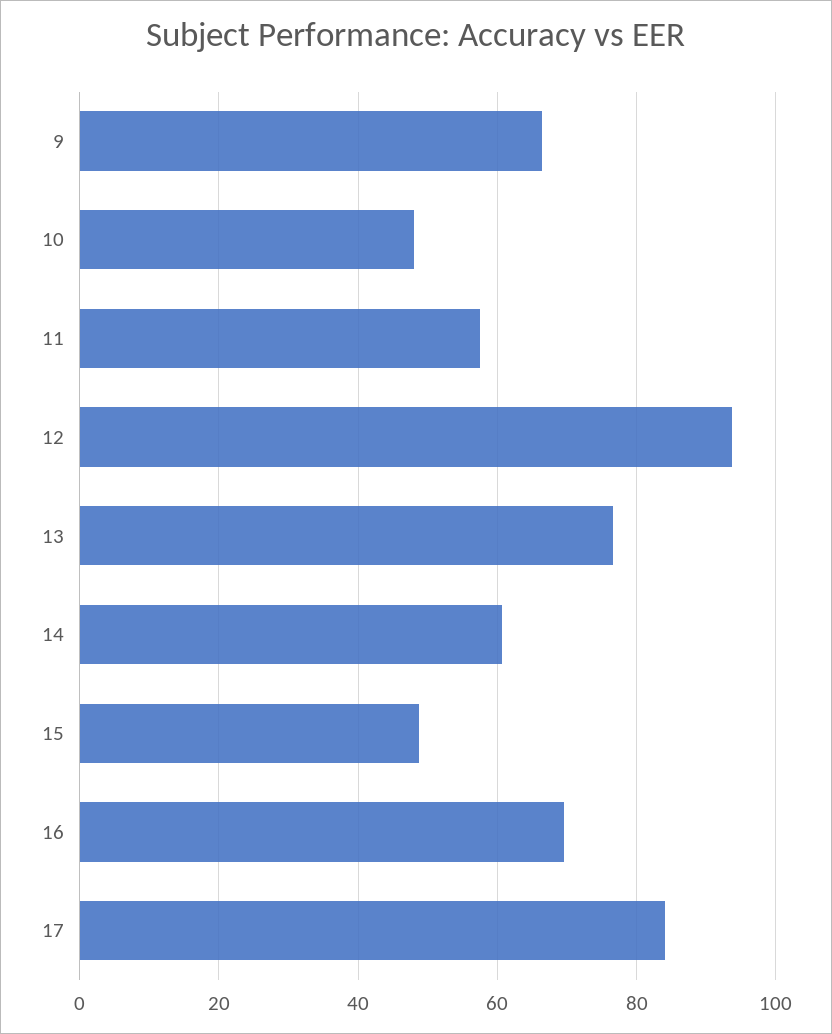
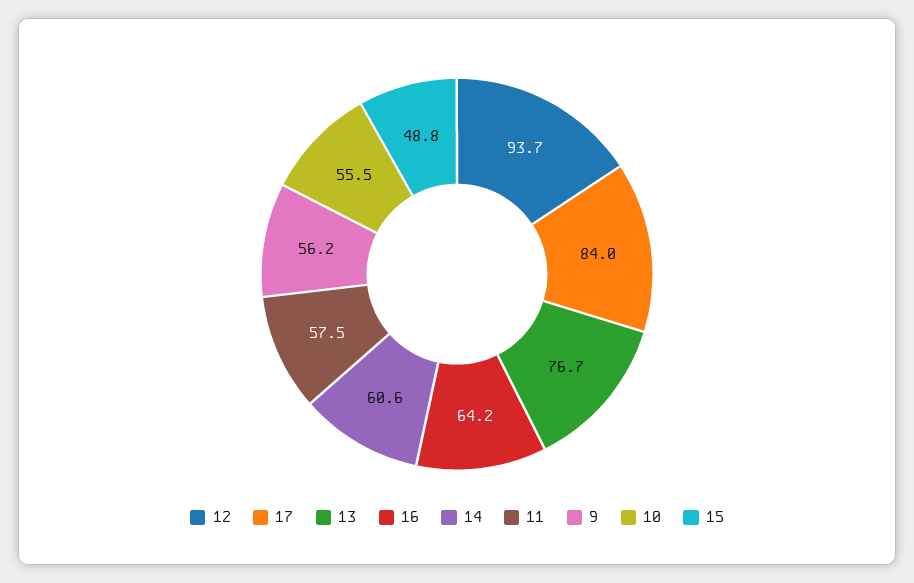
  {
-   "9": 66,
+   "9": 56.2,
-   "10": 48,
+   "10": 55.5,
    "11": 57.5,
    "12": 93.7,
    "13": 76.7,
    "14": 60.6,
    "15": 48.8,
-   "16": 70,
+   "16": 64.2,
    "17": 84
  }

